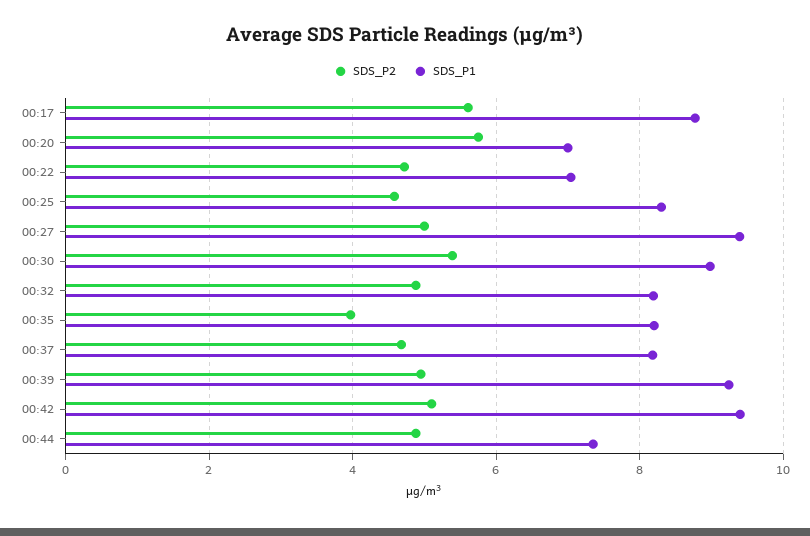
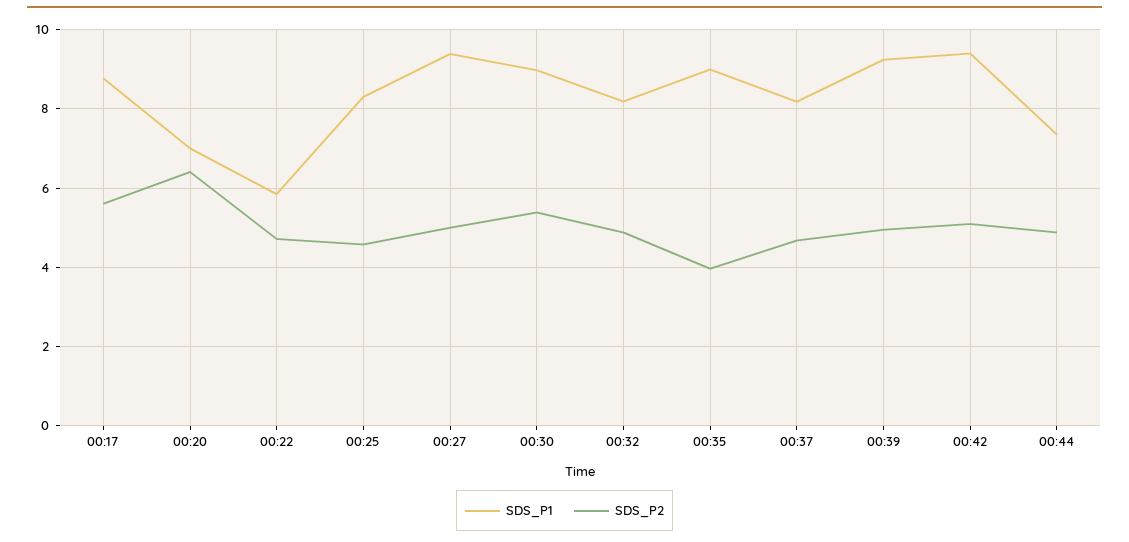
  {
    "SDS_P2": {
      "00:17": 5.6,
-     "00:20": 5.8,
+     "00:20": 6.4,
      "00:22": 4.8,
      "00:25": 4.6,
      "00:27": 5,
      "00:30": 5.4,
      "00:32": 4.8,
      "00:35": 4,
      "00:37": 4.6,
      "00:39": 5,
      "00:42": 5.2,
      "00:44": 4.8
    },
    "SDS_P1": {
      "00:17": 8.8,
      "00:20": 7,
-     "00:22": 7,
+     "00:22": 5.8,
      "00:25": 8.4,
      "00:27": 9.4,
      "00:30": 9,
      "00:32": 8.2,
-     "00:35": 8.2,
+     "00:35": 9,
      "00:37": 8.2,
      "00:39": 9.2,
      "00:42": 9.4,
      "00:44": 7.4
    }
  }

